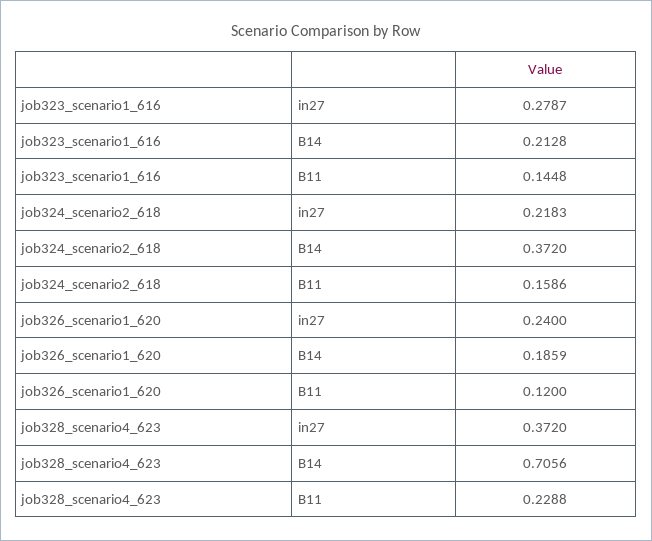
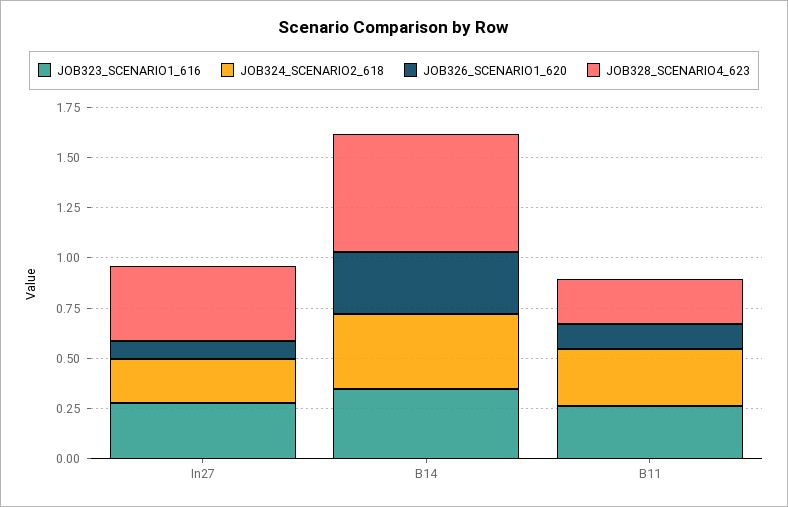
  {
    "job323_scenario1_616": {
      "in27": 0.2787,
-     "B14": 0.2128,
+     "B14": 0.35,
-     "B11": 0.1448
+     "B11": 0.25
    },
    "job324_scenario2_618": {
      "in27": 0.2183,
      "B14": 0.372,
-     "B11": 0.1586
+     "B11": 0.3
    },
    "job326_scenario1_620": {
-     "in27": 0.24,
+     "in27": 0.1,
-     "B14": 0.1859,
+     "B14": 0.3,
      "B11": 0.12
    },
    "job328_scenario4_623": {
      "in27": 0.372,
-     "B14": 0.7056,
+     "B14": 0.6,
      "B11": 0.2288
    }
  }

